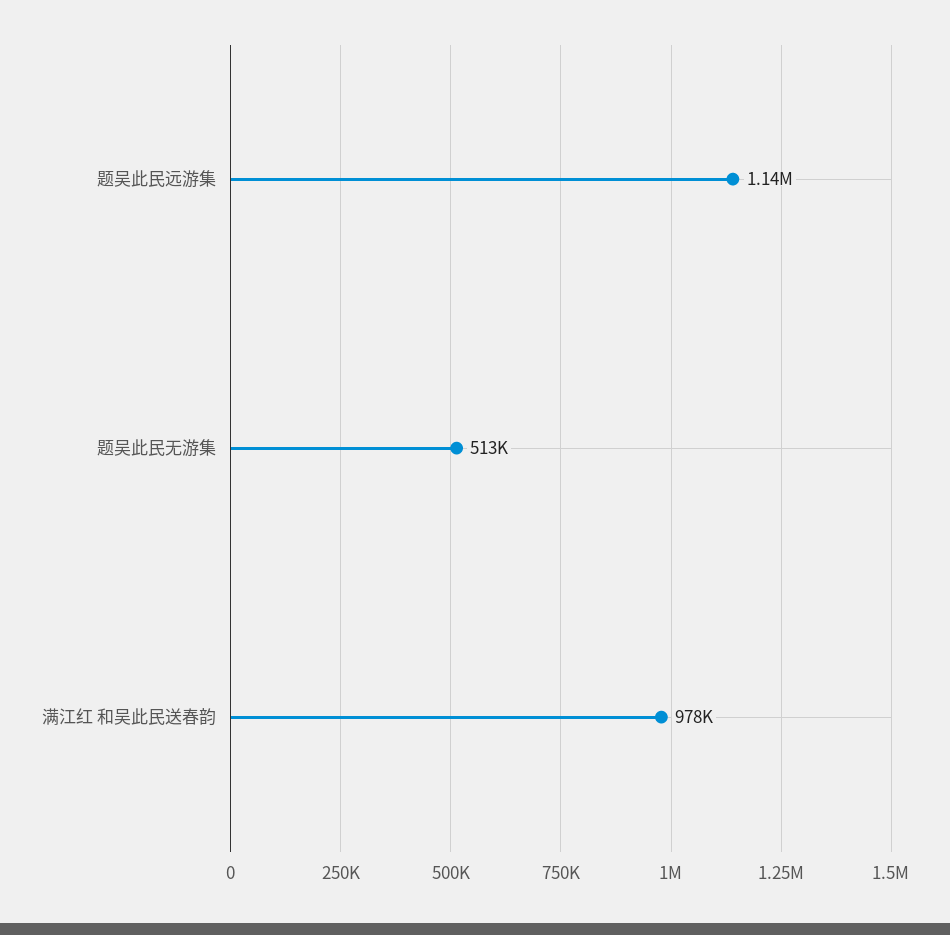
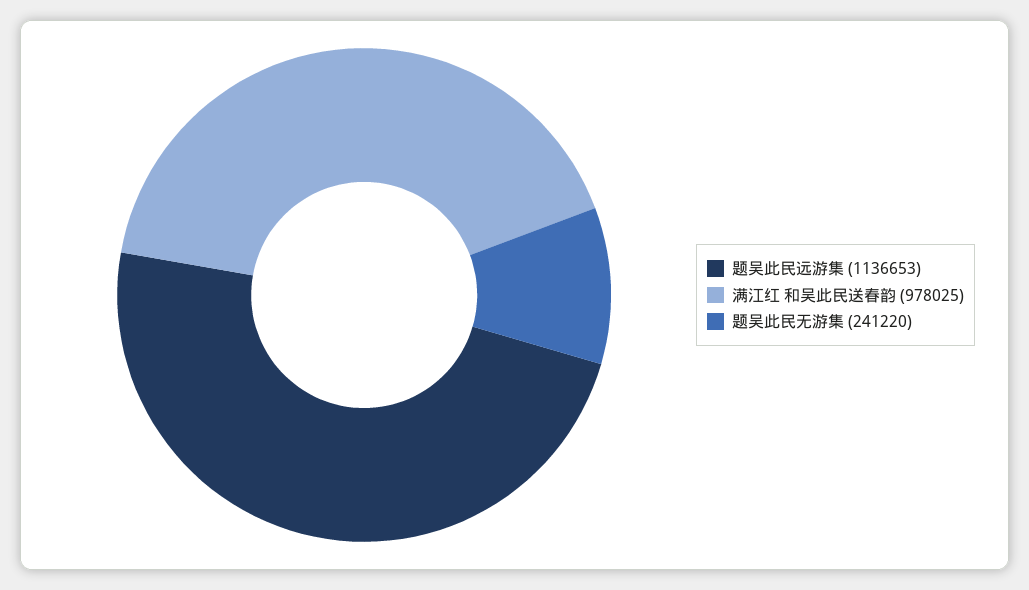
  {
    "题吴此民远游集": 1136653,
-   "题吴此民无游集": 513000,
+   "题吴此民无游集": 241220,
    "满江红 和吴此民送春韵": 978025
  }

